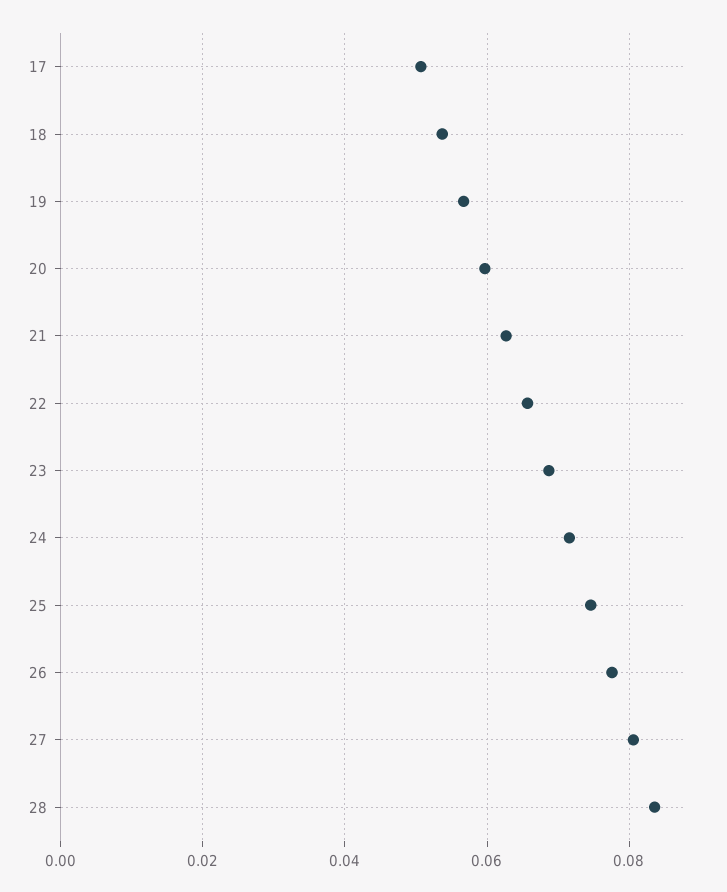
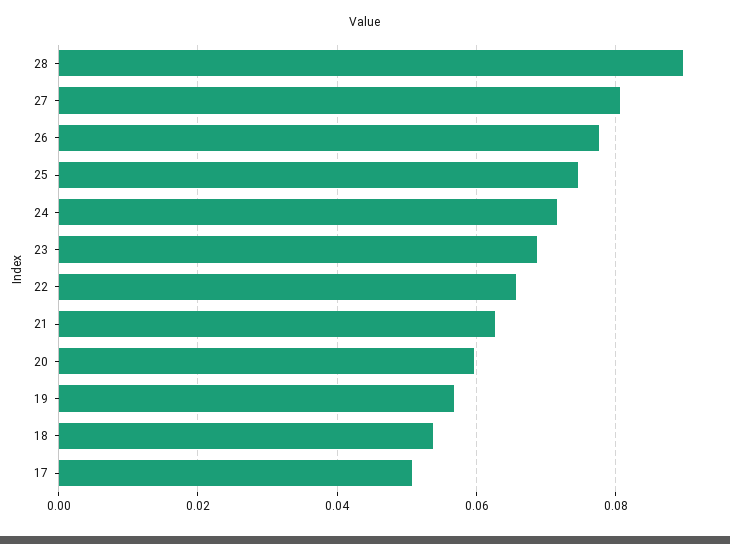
  {
    "17": 0.05,
    "18": 0.054,
    "19": 0.056,
    "20": 0.06,
    "21": 0.062,
    "22": 0.066,
    "23": 0.068,
    "24": 0.072,
    "25": 0.074,
    "26": 0.078,
    "27": 0.08,
-   "28": 0.084
+   "28": 0.09
  }

